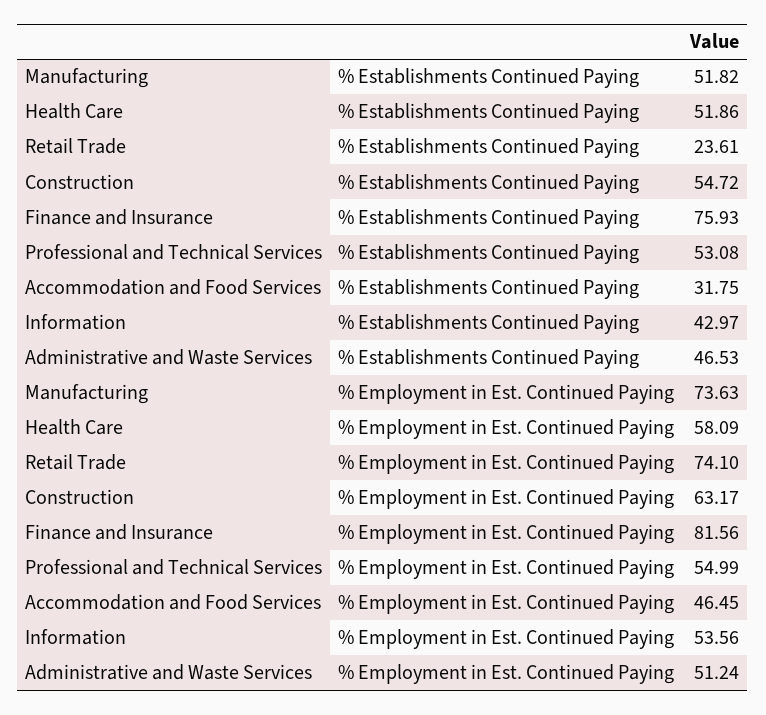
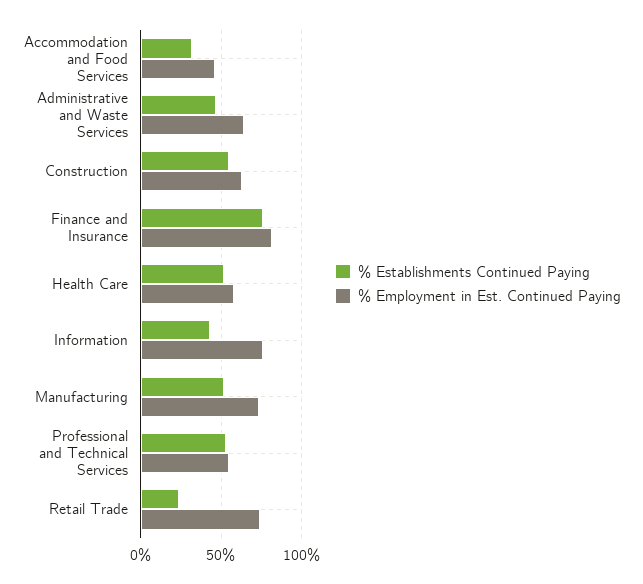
  {
    "% Establishments Continued Paying": {
      "Manufacturing": 51.82,
      "Health Care": 51.86,
      "Retail Trade": 23.61,
      "Construction": 54.72,
      "Finance and Insurance": 75.93,
      "Professional and Technical Services": 53.08,
      "Accommodation and Food Services": 31.75,
      "Information": 42.97,
      "Administrative and Waste Services": 46.53
    },
    "% Employment in Est. Continued Paying": {
      "Manufacturing": 73.63,
      "Health Care": 58.09,
      "Retail Trade": 74.1,
      "Construction": 63.17,
      "Finance and Insurance": 81.56,
      "Professional and Technical Services": 54.99,
      "Accommodation and Food Services": 46.45,
-     "Information": 53.56,
+     "Information": 75,
-     "Administrative and Waste Services": 51.24
+     "Administrative and Waste Services": 65
    }
  }

